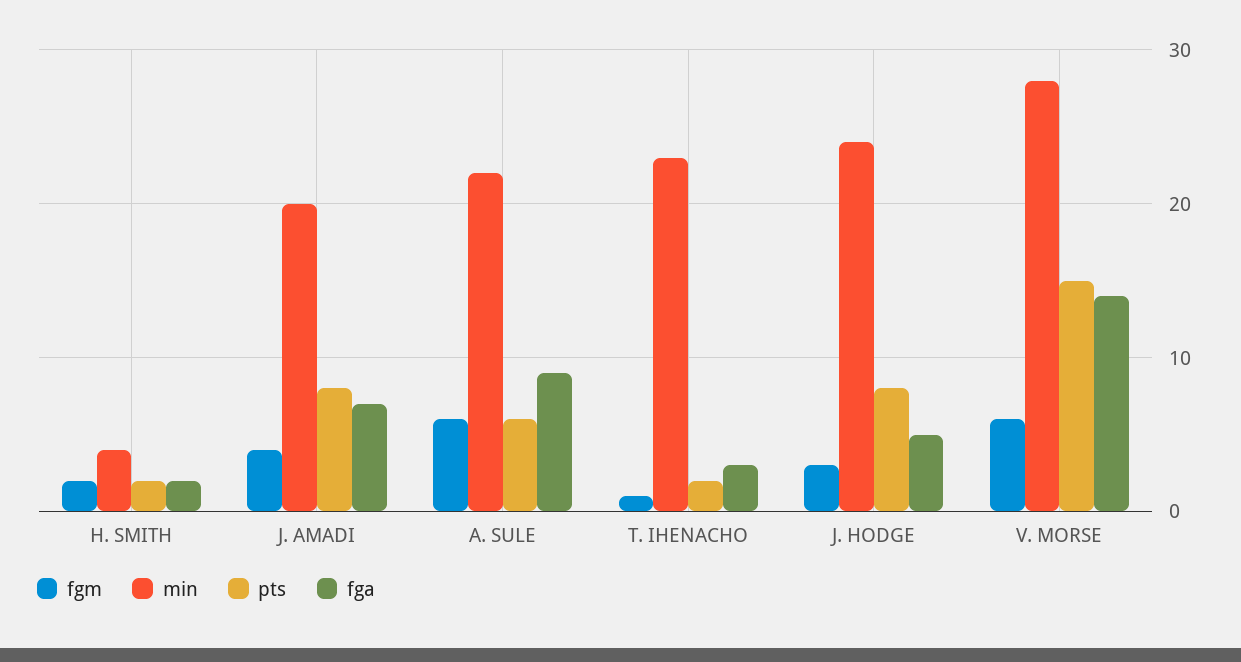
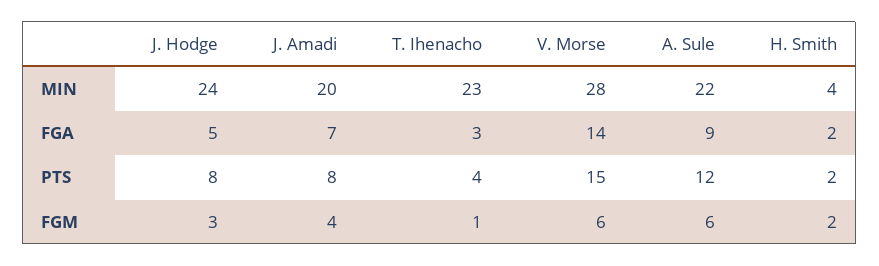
  {
    "fgm": {
      "H. SMITH": 2,
      "J. AMADI": 4,
      "A. SULE": 6,
      "T. IHENACHO": 1,
      "J. HODGE": 3,
      "V. MORSE": 6
    },
    "min": {
      "H. SMITH": 4,
      "J. AMADI": 20,
      "A. SULE": 22,
      "T. IHENACHO": 23,
      "J. HODGE": 24,
      "V. MORSE": 28
    },
    "pts": {
      "H. SMITH": 2,
      "J. AMADI": 8,
-     "A. SULE": 6,
+     "A. SULE": 12,
-     "T. IHENACHO": 2,
+     "T. IHENACHO": 4,
      "J. HODGE": 8,
      "V. MORSE": 15
    },
    "fga": {
      "H. SMITH": 2,
      "J. AMADI": 7,
      "A. SULE": 9,
      "T. IHENACHO": 3,
      "J. HODGE": 5,
      "V. MORSE": 14
    }
  }

